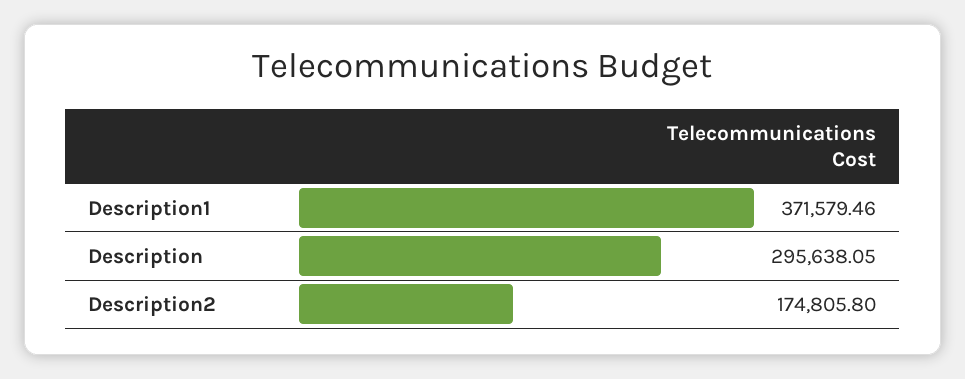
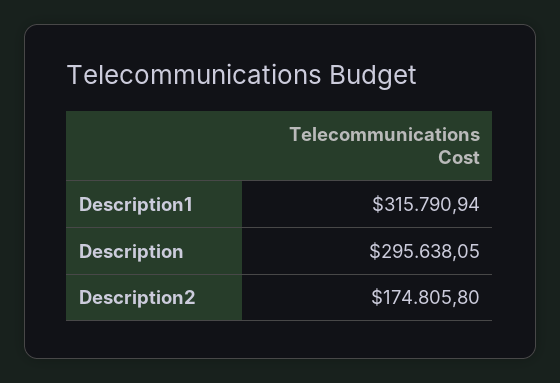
  {
-   "Description1": 371579.46,
+   "Description1": 315790.94,
    "Description": 295638.05,
    "Description2": 174805.8
  }

